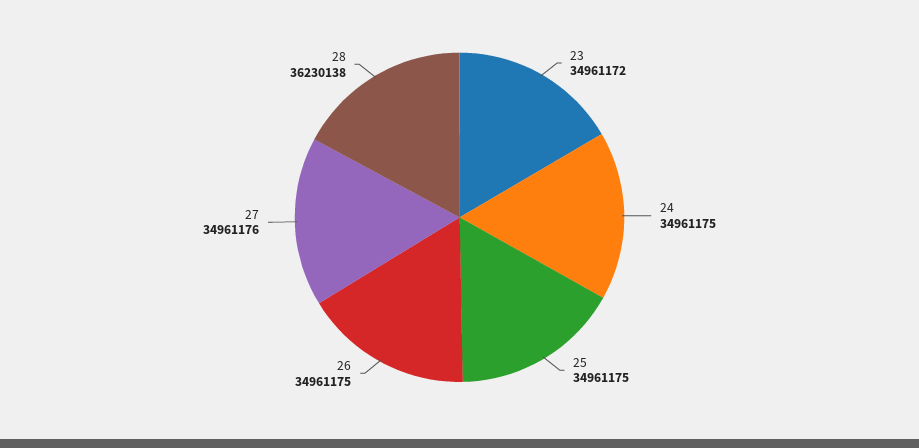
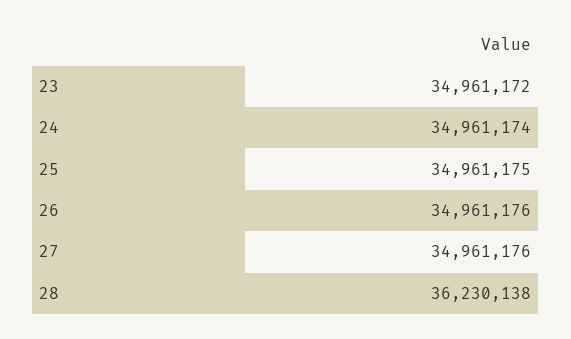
  {
    "23": 34961172,
-   "24": 34961175,
+   "24": 34961174,
    "25": 34961175,
-   "26": 34961175,
+   "26": 34961176,
    "27": 34961176,
    "28": 36230138
  }

